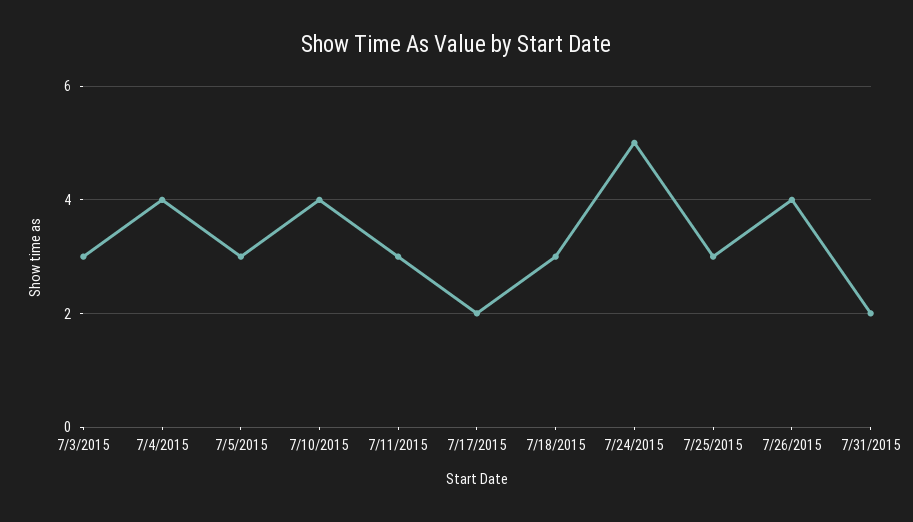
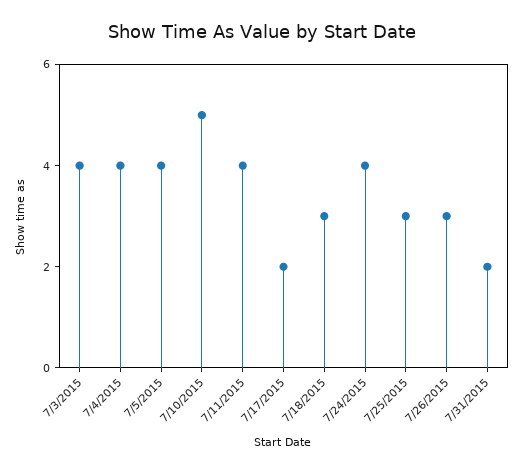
  {
-   "7/3/2015": 3,
+   "7/3/2015": 4,
    "7/4/2015": 4,
-   "7/5/2015": 3,
+   "7/5/2015": 4,
-   "7/10/2015": 4,
+   "7/10/2015": 5,
-   "7/11/2015": 3,
+   "7/11/2015": 4,
    "7/17/2015": 2,
    "7/18/2015": 3,
-   "7/24/2015": 5,
+   "7/24/2015": 4,
    "7/25/2015": 3,
-   "7/26/2015": 4,
+   "7/26/2015": 3,
    "7/31/2015": 2
  }

